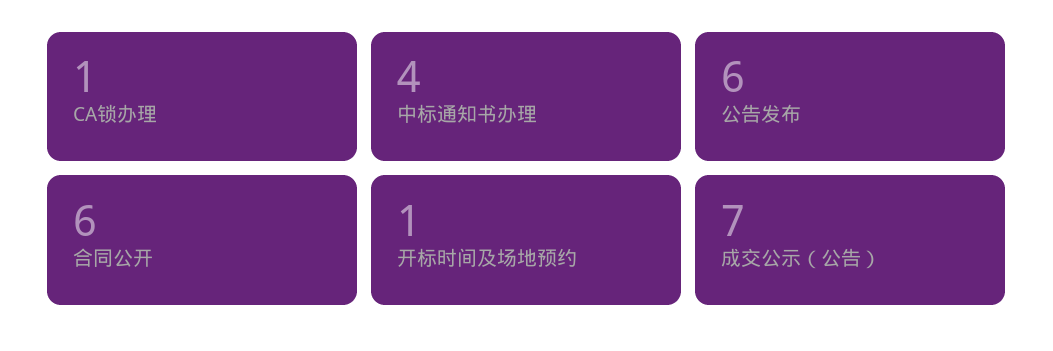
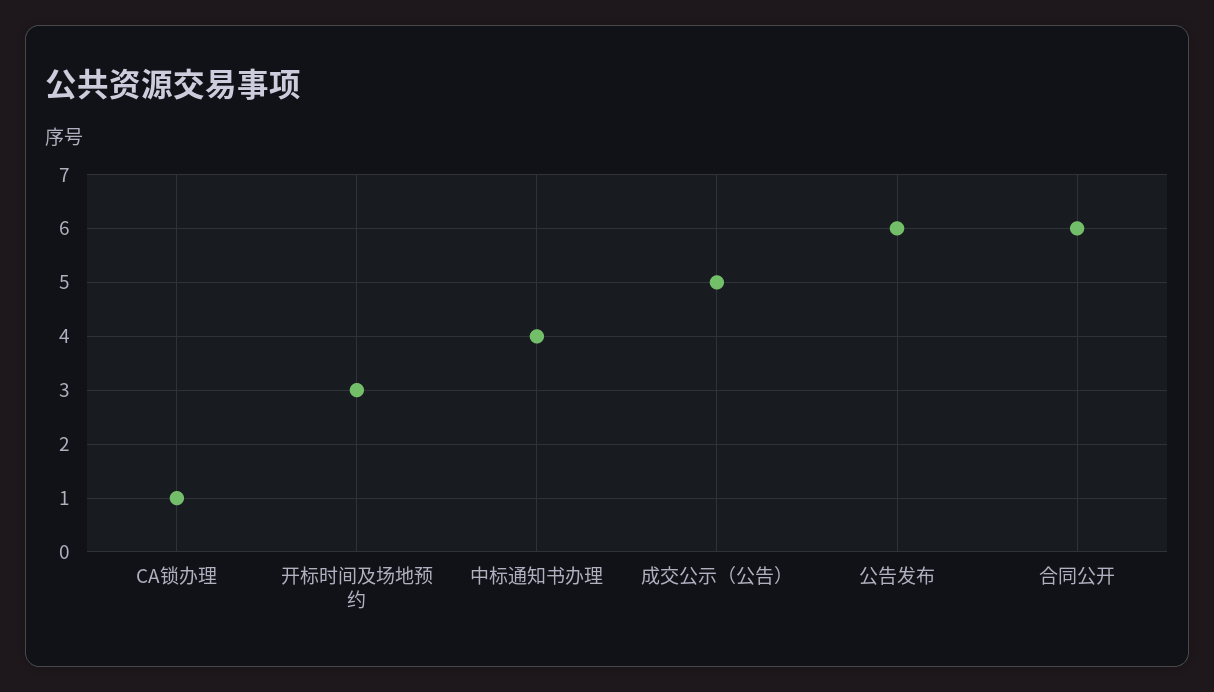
  {
    "CA锁办理": 1,
    "中标通知书办理": 4,
    "公告发布": 6,
    "合同公开": 6,
-   "开标时间及场地预约": 1,
+   "开标时间及场地预约": 3,
-   "成交公示（公告）": 7
+   "成交公示（公告）": 5
  }

